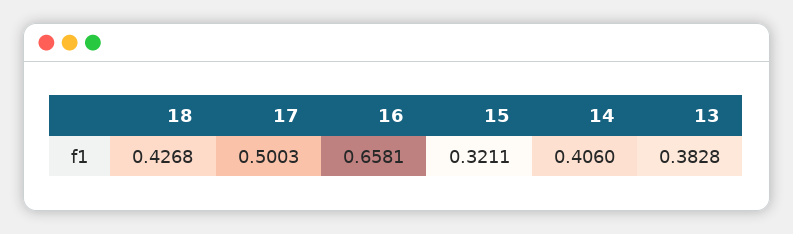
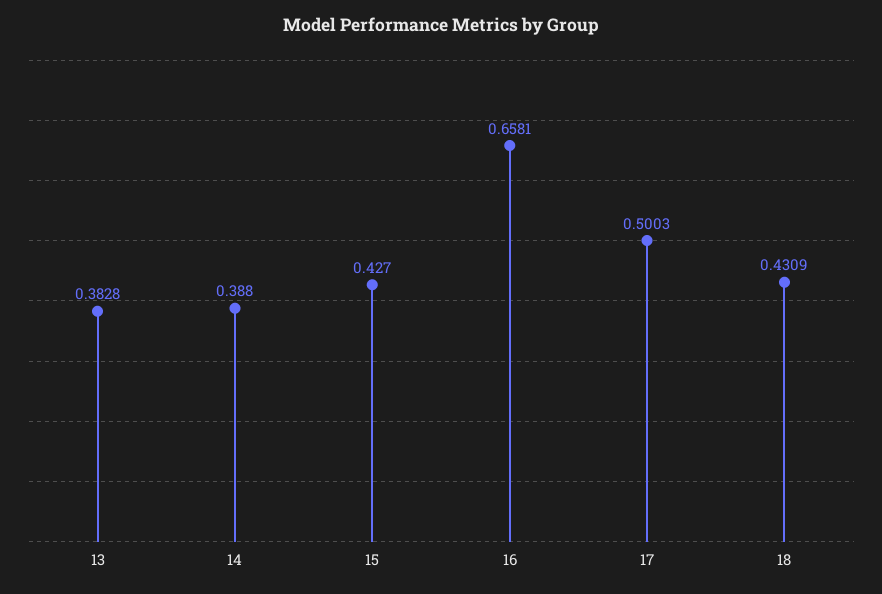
  {
-   "18": 0.4268,
+   "18": 0.4309,
    "17": 0.5003,
    "16": 0.6581,
-   "15": 0.3211,
+   "15": 0.427,
-   "14": 0.406,
+   "14": 0.388,
    "13": 0.3828
  }

